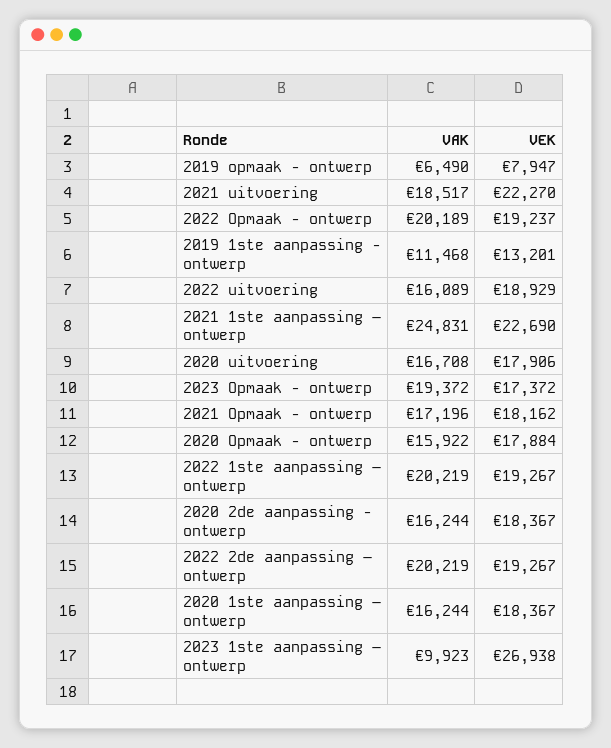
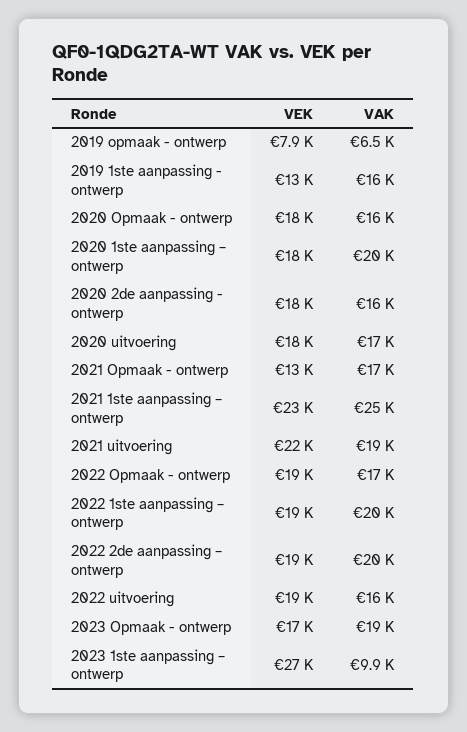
  {
    "VAK": {
      "2019 opmaak - ontwerp": 6490,
      "2021 uitvoering": 18517,
-     "2022 Opmaak - ontwerp": 20189,
+     "2022 Opmaak - ontwerp": 17000,
-     "2019 1ste aanpassing - ontwerp": 11468,
+     "2019 1ste aanpassing - ontwerp": 16000,
      "2022 uitvoering": 16089,
      "2021 1ste aanpassing – ontwerp": 24831,
      "2020 uitvoering": 16708,
      "2023 Opmaak - ontwerp": 19372,
      "2021 Opmaak - ontwerp": 17196,
      "2020 Opmaak - ontwerp": 15922,
      "2022 1ste aanpassing – ontwerp": 20219,
      "2020 2de aanpassing - ontwerp": 16244,
      "2022 2de aanpassing – ontwerp": 20219,
-     "2020 1ste aanpassing – ontwerp": 16244,
+     "2020 1ste aanpassing – ontwerp": 20000,
      "2023 1ste aanpassing – ontwerp": 9923
    },
    "VEK": {
      "2019 opmaak - ontwerp": 7947,
      "2021 uitvoering": 22270,
      "2022 Opmaak - ontwerp": 19237,
      "2019 1ste aanpassing - ontwerp": 13201,
      "2022 uitvoering": 18929,
      "2021 1ste aanpassing – ontwerp": 22690,
      "2020 uitvoering": 17906,
      "2023 Opmaak - ontwerp": 17372,
-     "2021 Opmaak - ontwerp": 18162,
+     "2021 Opmaak - ontwerp": 13000,
      "2020 Opmaak - ontwerp": 17884,
      "2022 1ste aanpassing – ontwerp": 19267,
      "2020 2de aanpassing - ontwerp": 18367,
      "2022 2de aanpassing – ontwerp": 19267,
      "2020 1ste aanpassing – ontwerp": 18367,
      "2023 1ste aanpassing – ontwerp": 26938
    }
  }

